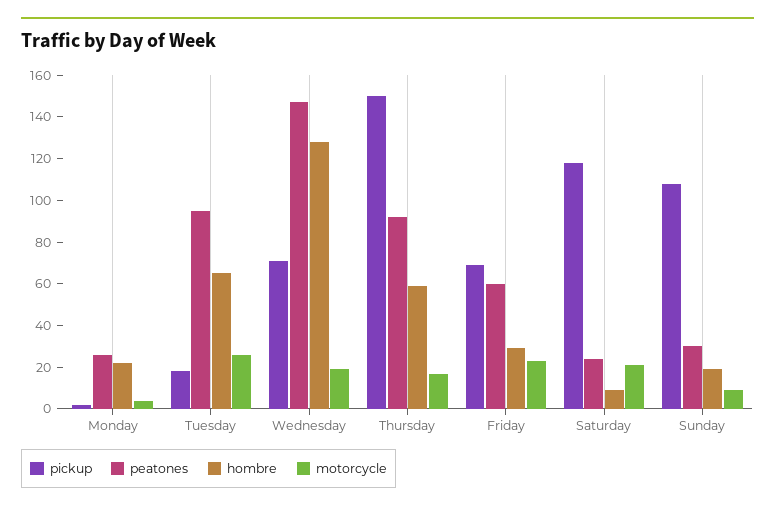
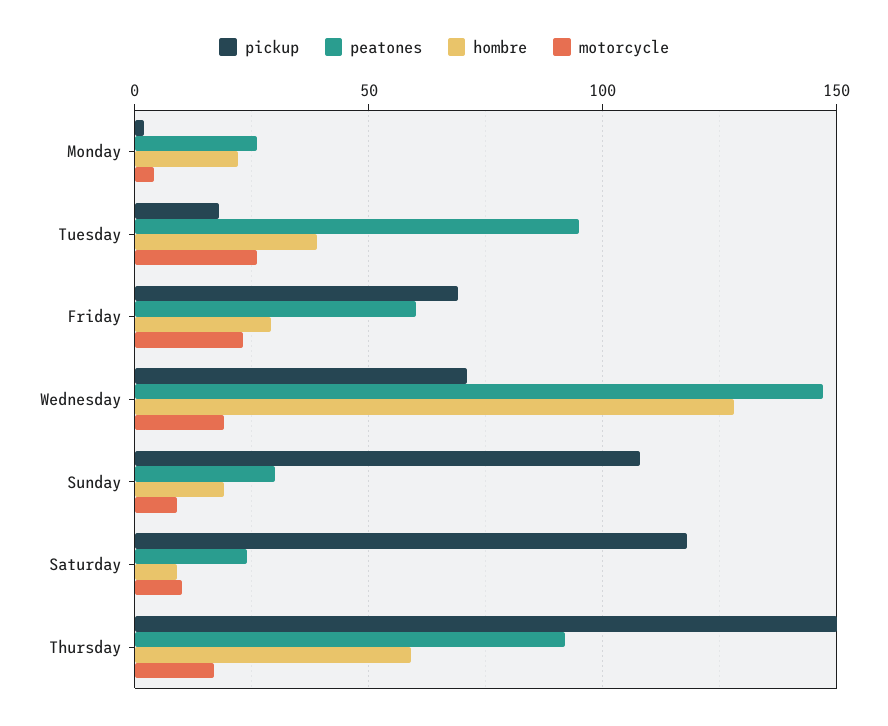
  {
    "pickup": {
      "Monday": 0,
      "Tuesday": 20,
      "Wednesday": 70,
      "Thursday": 150,
      "Friday": 70,
      "Saturday": 120,
      "Sunday": 110
    },
    "peatones": {
      "Monday": 25,
      "Tuesday": 95,
      "Wednesday": 145,
      "Thursday": 90,
      "Friday": 60,
      "Saturday": 25,
      "Sunday": 30
    },
    "hombre": {
      "Monday": 20,
-     "Tuesday": 65,
+     "Tuesday": 40,
      "Wednesday": 130,
      "Thursday": 60,
      "Friday": 30,
      "Saturday": 10,
      "Sunday": 20
    },
    "motorcycle": {
      "Monday": 5,
      "Tuesday": 25,
      "Wednesday": 20,
      "Thursday": 15,
      "Friday": 25,
-     "Saturday": 20,
+     "Saturday": 10,
      "Sunday": 10
    }
  }

